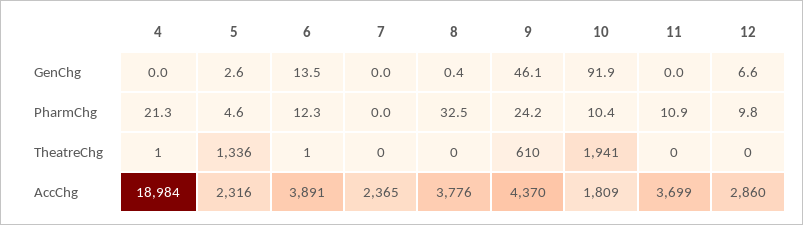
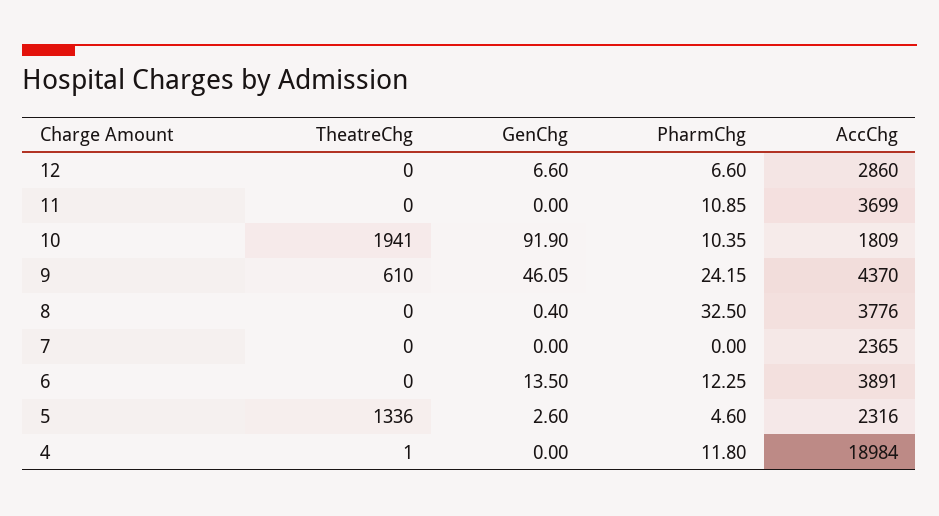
  {
    "4": {
      "GenChg": 0,
-     "PharmChg": 21.3,
+     "PharmChg": 11.8,
      "TheatreChg": 1,
      "AccChg": 18984
    },
    "5": {
      "GenChg": 2.6,
      "PharmChg": 4.6,
      "TheatreChg": 1336,
      "AccChg": 2316
    },
    "6": {
      "GenChg": 13.5,
      "PharmChg": 12.25,
-     "TheatreChg": 1,
+     "TheatreChg": 0,
      "AccChg": 3891
    },
    "7": {
      "GenChg": 0,
      "PharmChg": 0,
      "TheatreChg": 0,
      "AccChg": 2365
    },
    "8": {
      "GenChg": 0.4,
      "PharmChg": 32.5,
      "TheatreChg": 0,
      "AccChg": 3776
    },
    "9": {
      "GenChg": 46.05,
      "PharmChg": 24.15,
      "TheatreChg": 610,
      "AccChg": 4370
    },
    "10": {
      "GenChg": 91.9,
      "PharmChg": 10.35,
      "TheatreChg": 1941,
      "AccChg": 1809
    },
    "11": {
      "GenChg": 0,
      "PharmChg": 10.85,
      "TheatreChg": 0,
      "AccChg": 3699
    },
    "12": {
      "GenChg": 6.6,
-     "PharmChg": 9.8,
+     "PharmChg": 6.6,
      "TheatreChg": 0,
      "AccChg": 2860
    }
  }

